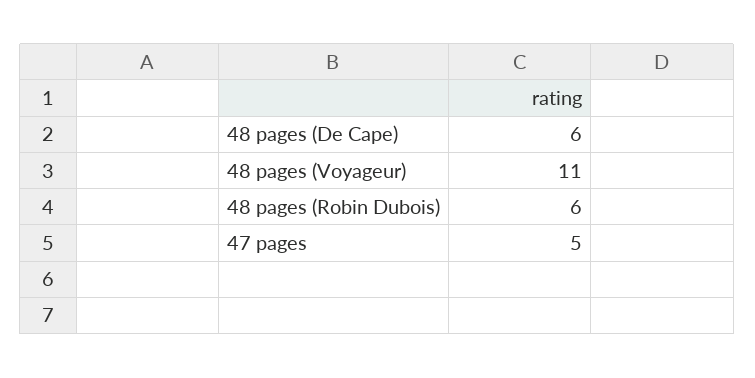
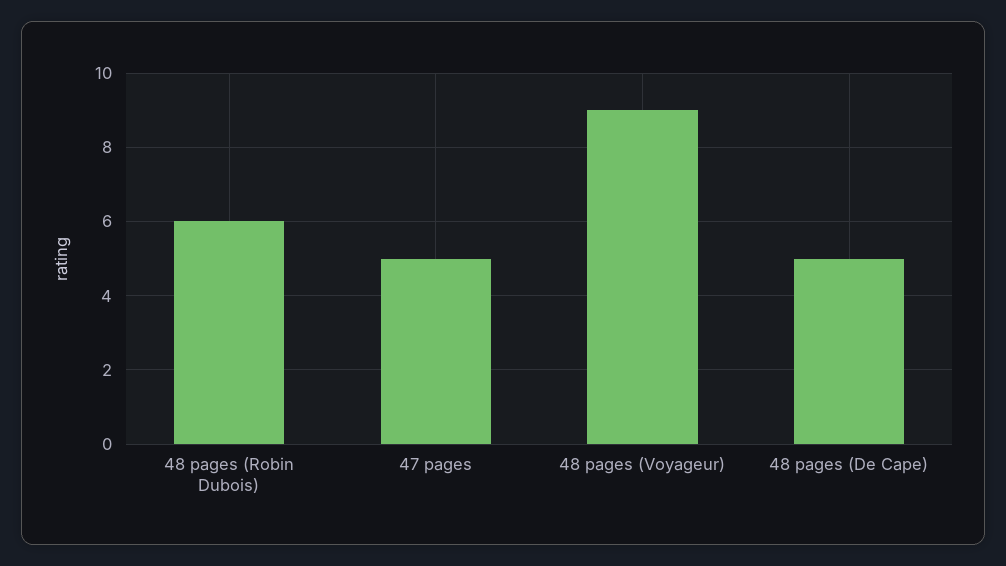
  {
-   "48 pages (De Cape)": 6,
+   "48 pages (De Cape)": 5,
-   "48 pages (Voyageur)": 11,
+   "48 pages (Voyageur)": 9,
    "48 pages (Robin Dubois)": 6,
    "47 pages": 5
  }

